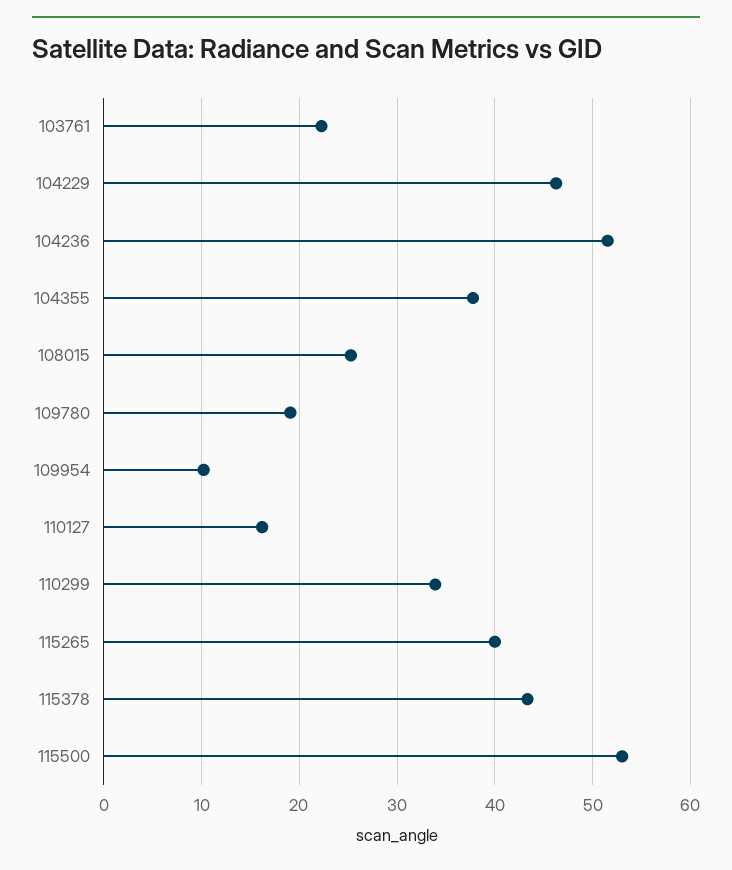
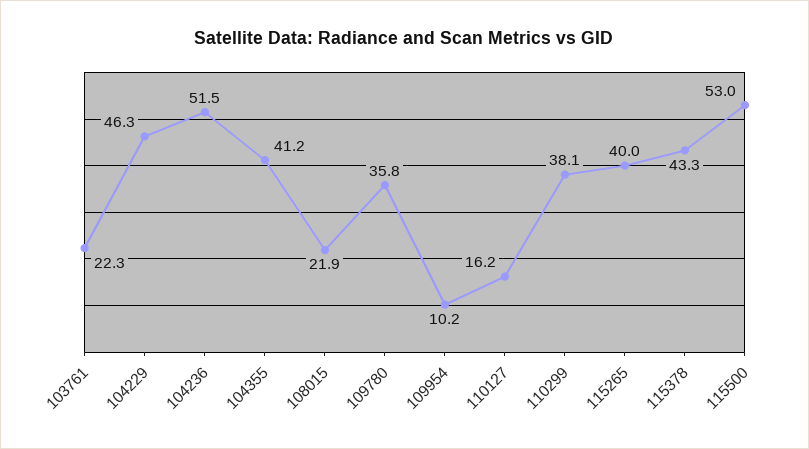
  {
    "103761": 22.3,
    "104229": 46.3,
    "104236": 51.5,
-   "104355": 38,
+   "104355": 41.2,
-   "108015": 25,
+   "108015": 21.9,
-   "109780": 19,
+   "109780": 35.8,
    "109954": 10.2,
    "110127": 16.2,
-   "110299": 34,
+   "110299": 38.1,
    "115265": 40,
    "115378": 43.3,
    "115500": 53
  }

